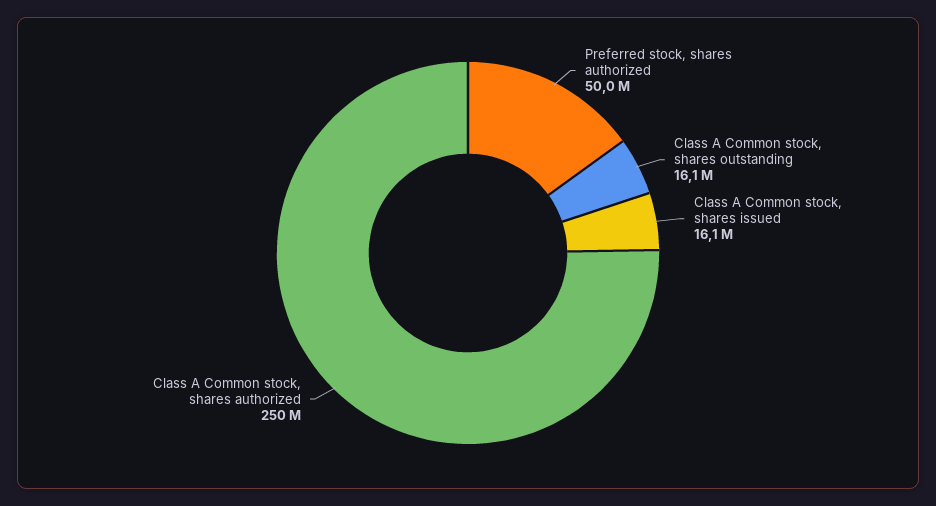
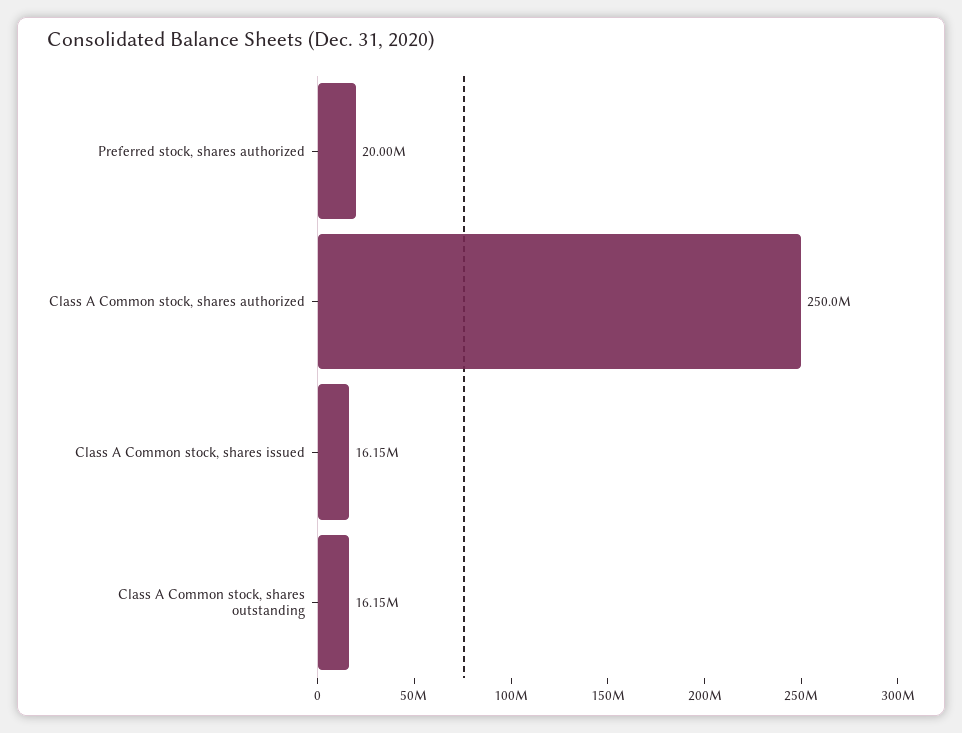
  {
-   "Preferred stock, shares authorized": 50000000,
+   "Preferred stock, shares authorized": 20000000,
    "Class A Common stock, shares outstanding": 16150000,
    "Class A Common stock, shares issued": 16150000,
    "Class A Common stock, shares authorized": 250000000
  }

